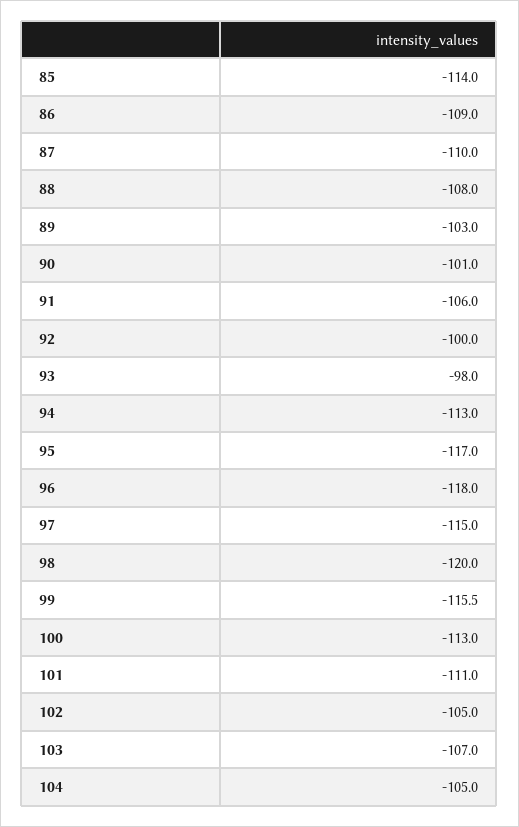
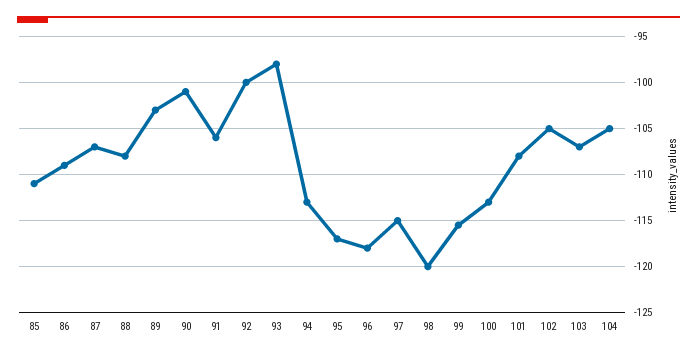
  {
-   "85": -114,
+   "85": -111,
    "86": -109,
-   "87": -110,
+   "87": -107,
    "88": -108,
    "89": -103,
    "90": -101,
    "91": -106,
    "92": -100,
    "93": -98,
    "94": -113,
    "95": -117,
    "96": -118,
    "97": -115,
    "98": -120,
    "99": -115.5,
    "100": -113,
-   "101": -111,
+   "101": -108,
    "102": -105,
    "103": -107,
    "104": -105
  }

